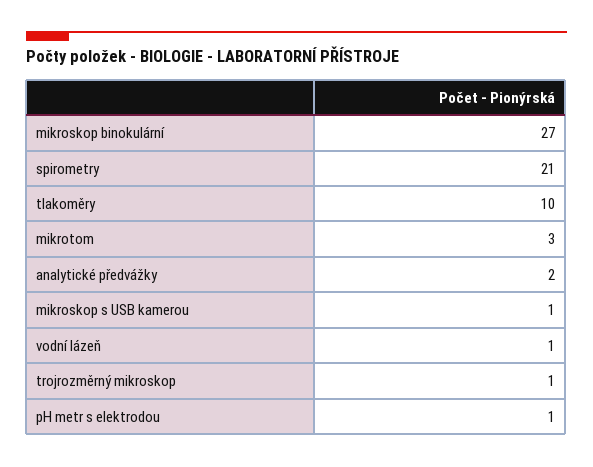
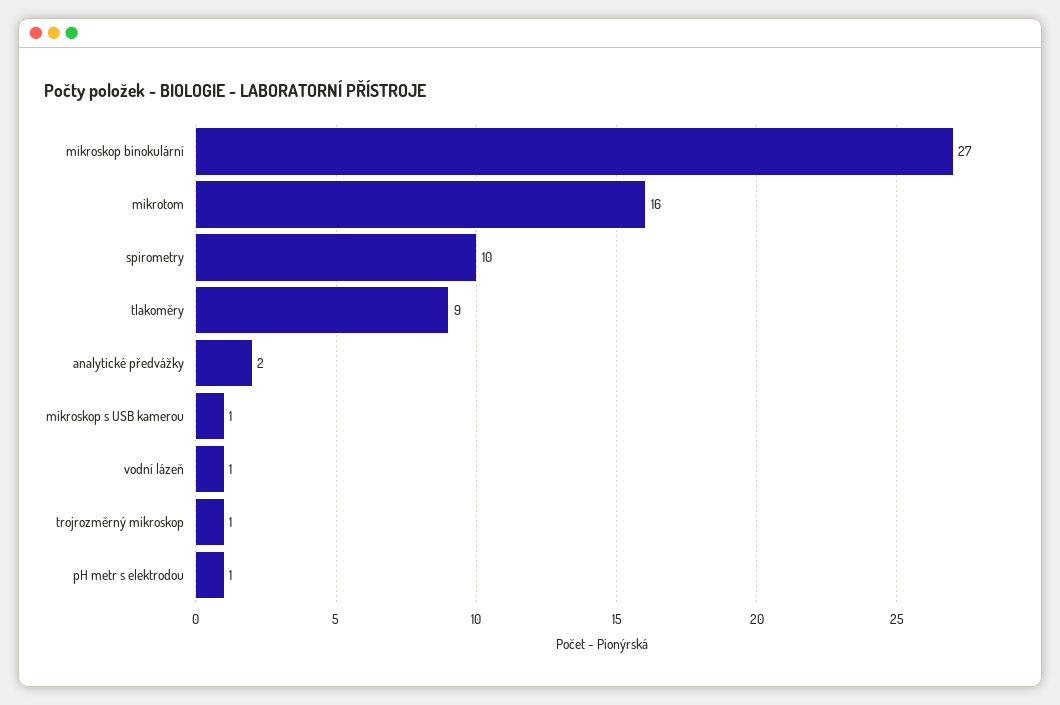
  {
    "mikroskop binokulární": 27,
-   "spirometry": 21,
+   "spirometry": 10,
-   "tlakoměry": 10,
+   "tlakoměry": 9,
-   "mikrotom": 3,
+   "mikrotom": 16,
    "analytické předvážky": 2,
    "mikroskop s USB kamerou": 1,
    "vodní lázeň": 1,
    "trojrozměrný mikroskop": 1,
    "pH metr s elektrodou": 1
  }

